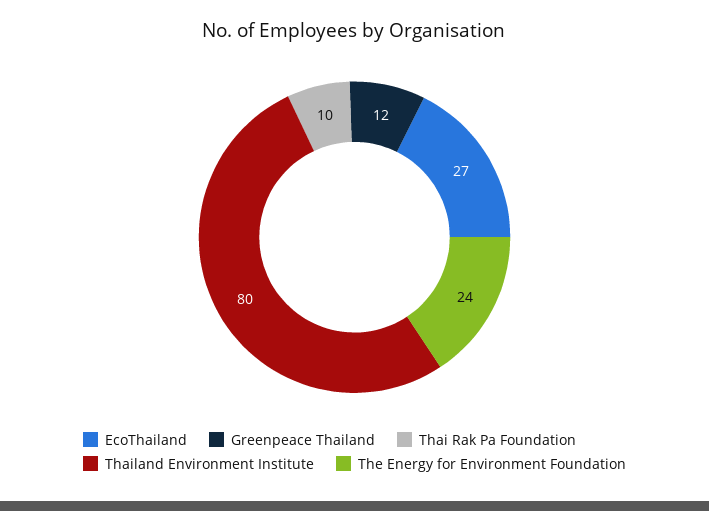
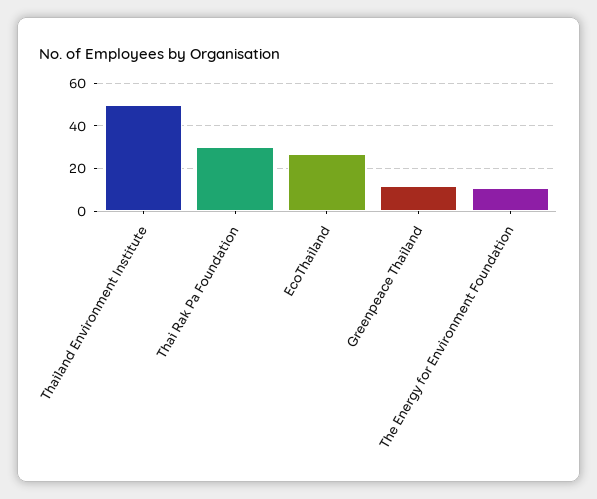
  {
    "EcoThailand": 27,
    "Greenpeace Thailand": 12,
-   "Thai Rak Pa Foundation": 10,
+   "Thai Rak Pa Foundation": 30,
-   "Thailand Environment Institute": 80,
+   "Thailand Environment Institute": 50,
-   "The Energy for Environment Foundation": 24
+   "The Energy for Environment Foundation": 10
  }

